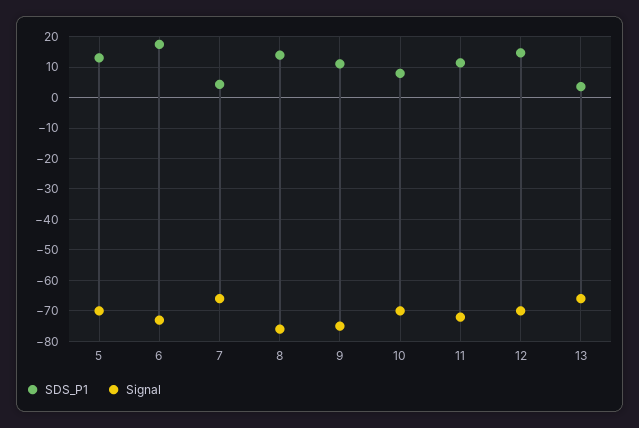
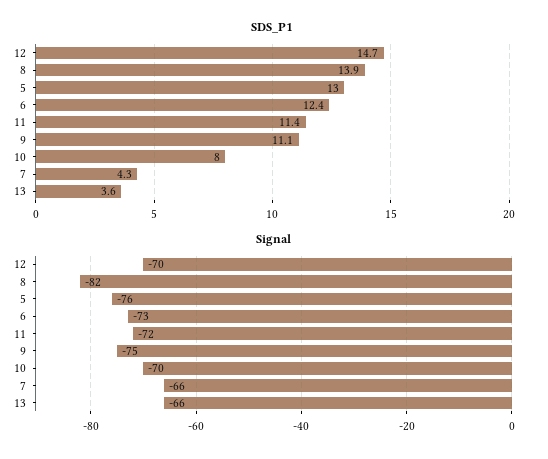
  {
    "SDS_P1": {
      "5": 13,
-     "6": 18,
+     "6": 12.4,
      "7": 4.3,
      "8": 13.9,
      "9": 11.1,
      "10": 8,
      "11": 11.4,
      "12": 14.7,
      "13": 3.6
    },
    "Signal": {
-     "5": -70,
+     "5": -76,
      "6": -73,
      "7": -66,
-     "8": -76,
+     "8": -82,
      "9": -75,
      "10": -70,
      "11": -72,
      "12": -70,
      "13": -66
    }
  }

